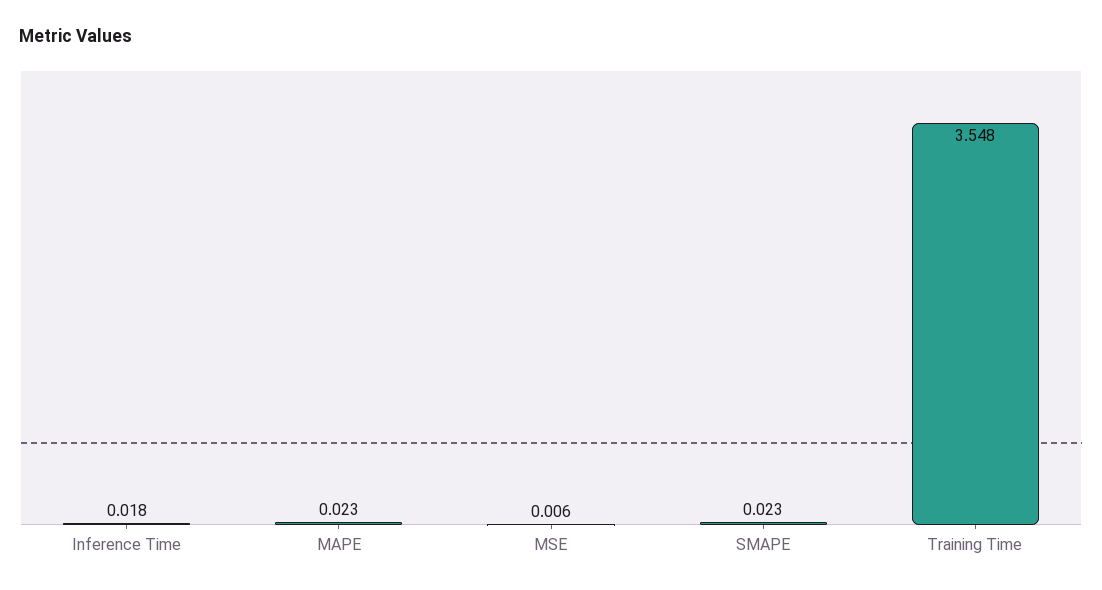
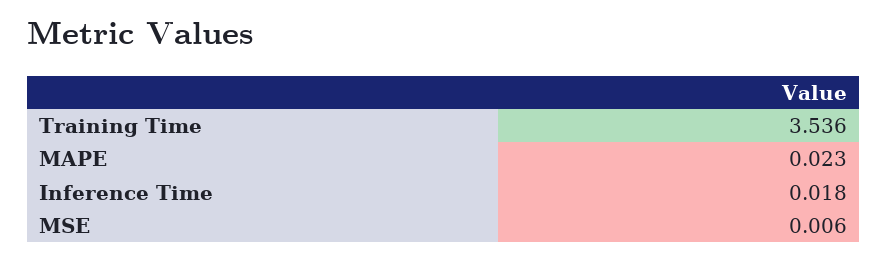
  {
    "Inference Time": 0.018,
    "MAPE": 0.023,
    "MSE": 0.006,
-   "SMAPE": 0.023,
-   "Training Time": 3.548
+   "Training Time": 3.536
  }

